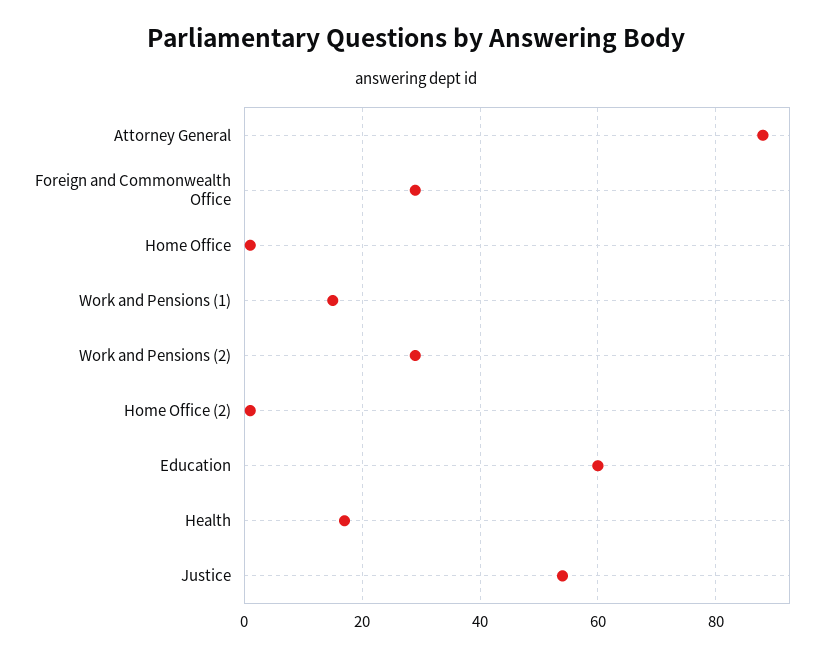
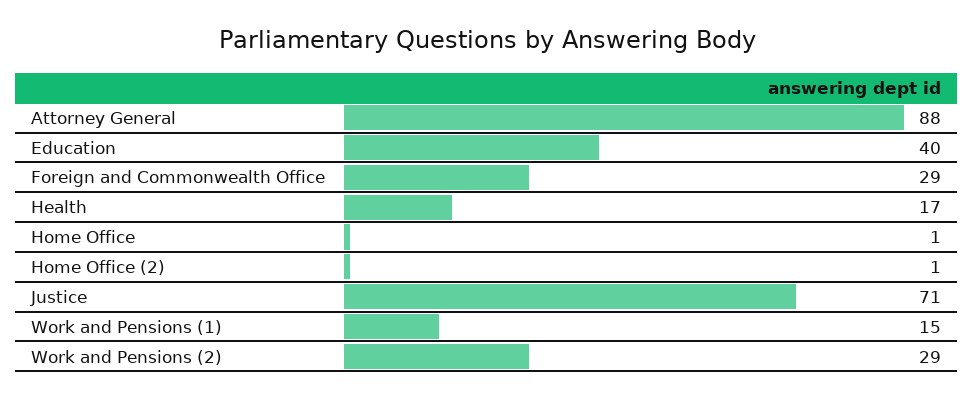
  {
    "Attorney General": 88,
    "Foreign and Commonwealth Office": 29,
    "Home Office": 1,
    "Work and Pensions (1)": 15,
    "Work and Pensions (2)": 29,
    "Home Office (2)": 1,
-   "Education": 60,
+   "Education": 40,
    "Health": 17,
-   "Justice": 55
+   "Justice": 71
  }

